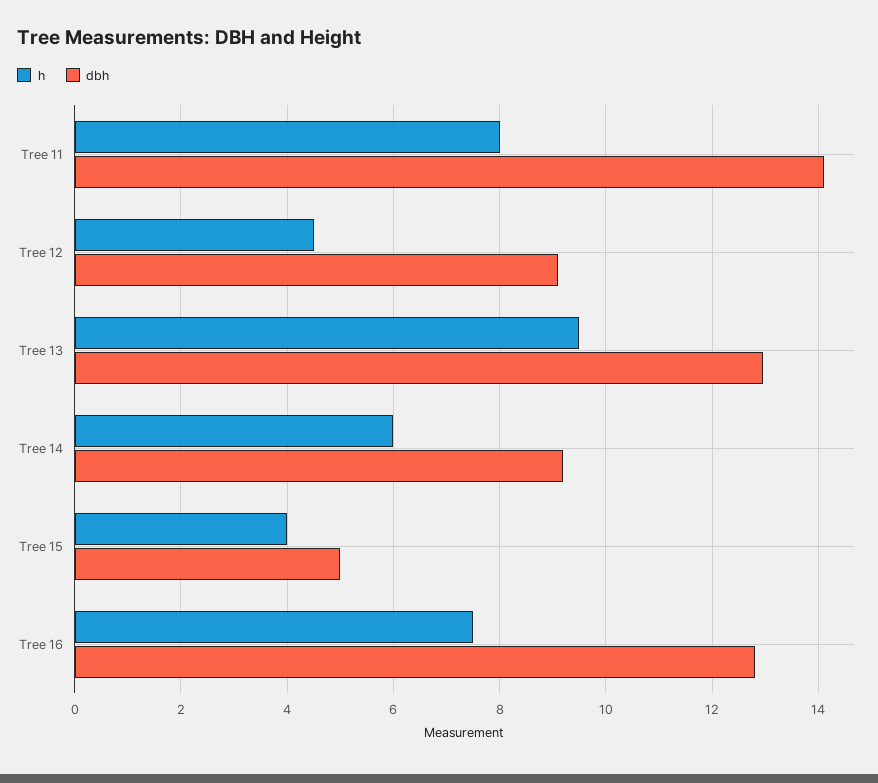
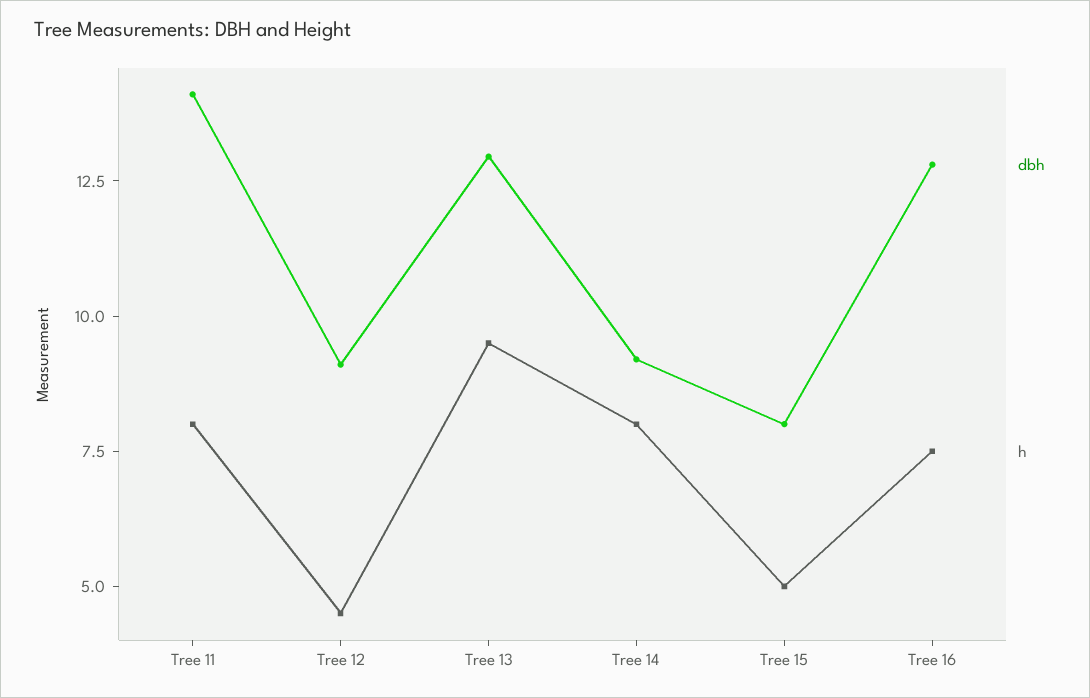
  {
    "h": {
      "Tree 11": 8,
      "Tree 12": 4.6,
      "Tree 13": 9.6,
-     "Tree 14": 6,
+     "Tree 14": 8,
-     "Tree 15": 4,
+     "Tree 15": 5,
      "Tree 16": 7.6
    },
    "dbh": {
      "Tree 11": 14.2,
      "Tree 12": 9.2,
      "Tree 13": 13,
      "Tree 14": 9.2,
-     "Tree 15": 5,
+     "Tree 15": 8,
      "Tree 16": 12.8
    }
  }

